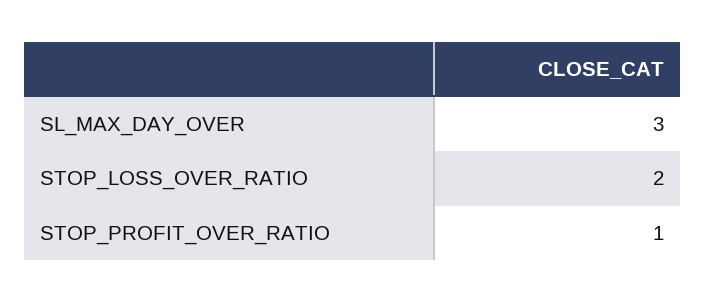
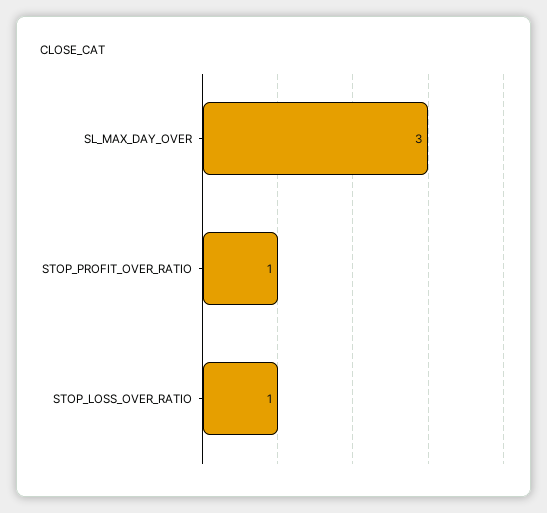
  {
    "SL_MAX_DAY_OVER": 3,
-   "STOP_LOSS_OVER_RATIO": 2,
+   "STOP_LOSS_OVER_RATIO": 1,
    "STOP_PROFIT_OVER_RATIO": 1
  }

